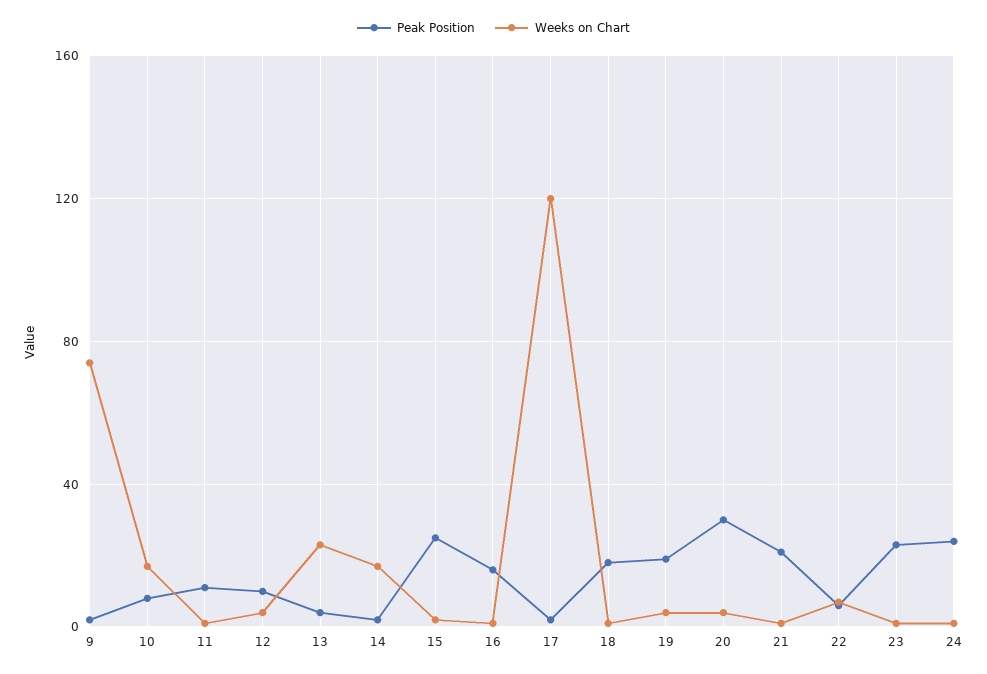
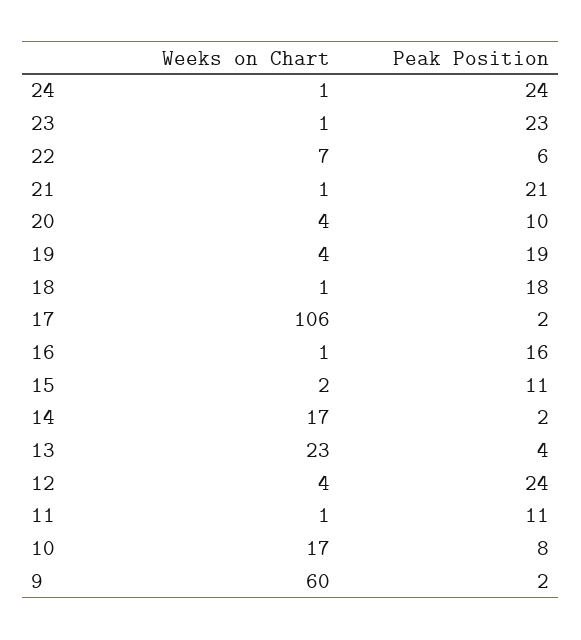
  {
    "Peak Position": {
      "9": 2,
      "10": 8,
      "11": 11,
-     "12": 10,
+     "12": 24,
      "13": 4,
      "14": 2,
-     "15": 25,
+     "15": 11,
      "16": 16,
      "17": 2,
      "18": 18,
      "19": 19,
-     "20": 30,
+     "20": 10,
      "21": 21,
      "22": 6,
      "23": 23,
      "24": 24
    },
    "Weeks on Chart": {
-     "9": 75,
+     "9": 60,
      "10": 17,
      "11": 1,
      "12": 4,
      "13": 23,
      "14": 17,
      "15": 2,
      "16": 1,
-     "17": 120,
+     "17": 106,
      "18": 1,
      "19": 4,
      "20": 4,
      "21": 1,
      "22": 7,
      "23": 1,
      "24": 1
    }
  }

